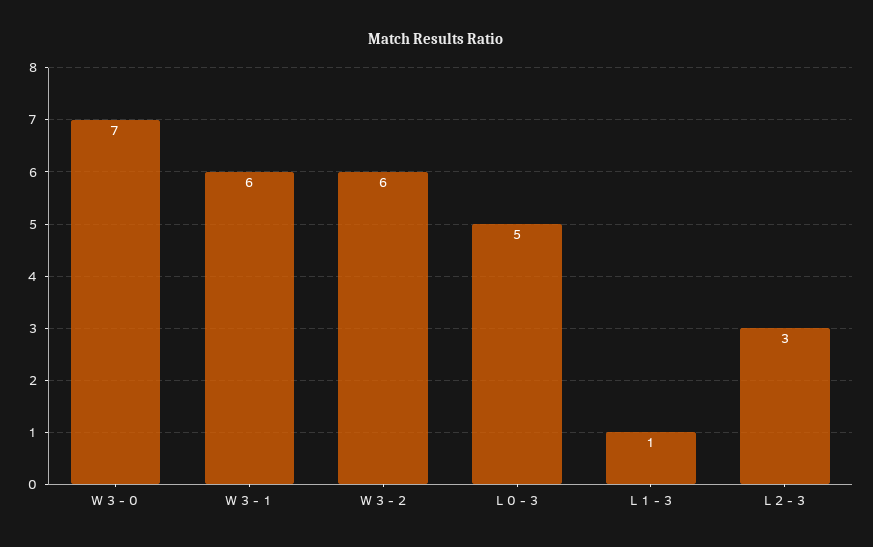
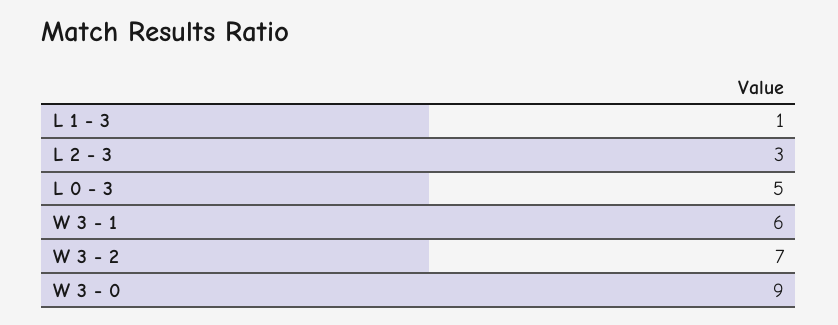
  {
-   "W 3 - 0": 7,
+   "W 3 - 0": 9,
    "W 3 - 1": 6,
-   "W 3 - 2": 6,
+   "W 3 - 2": 7,
    "L 0 - 3": 5,
    "L 1 - 3": 1,
    "L 2 - 3": 3
  }

